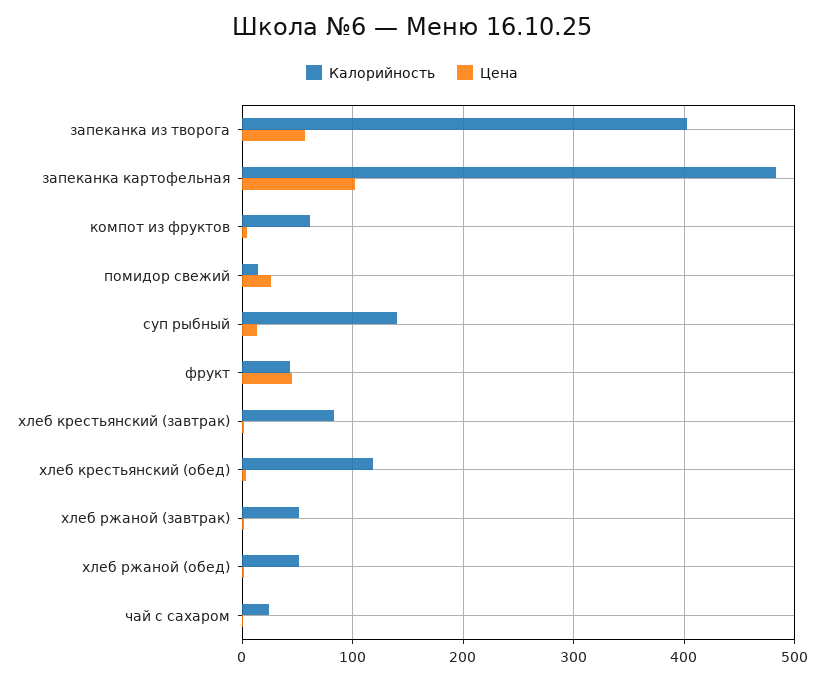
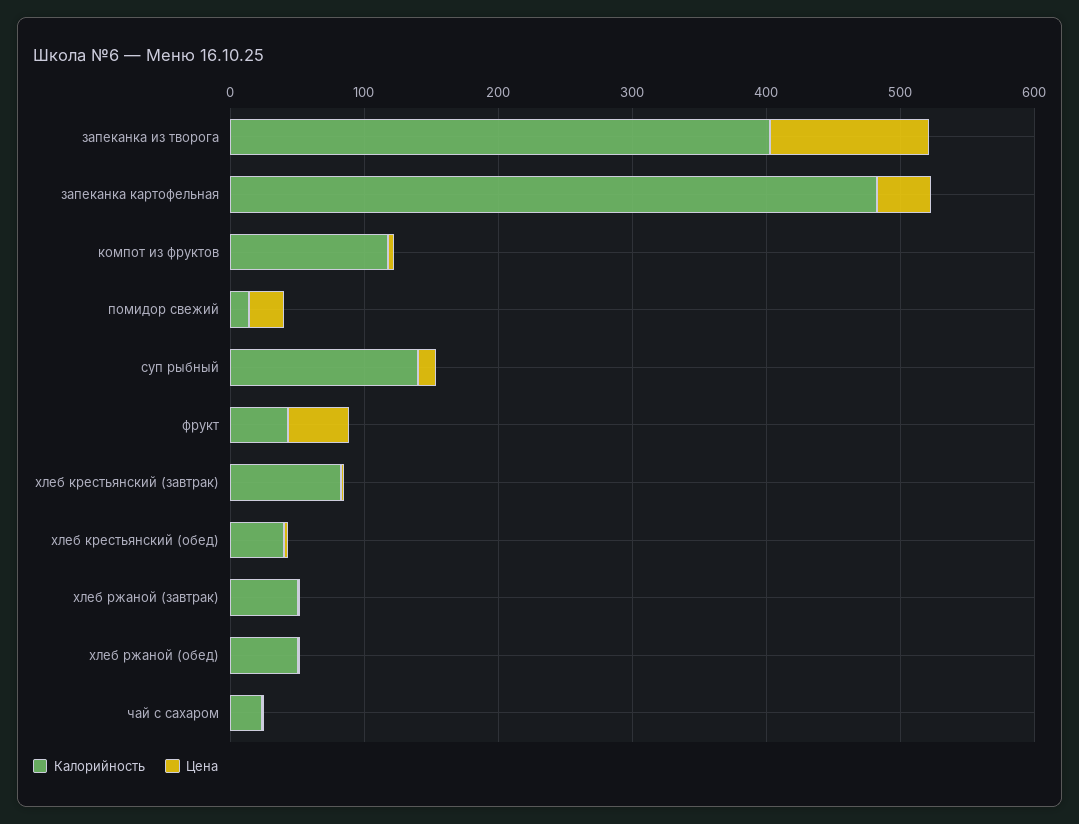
  {
    "Калорийность": {
      "запеканка из творога": 400,
      "запеканка картофельная": 480,
-     "компот из фруктов": 60,
+     "компот из фруктов": 120,
      "помидор свежий": 10,
      "суп рыбный": 140,
      "фрукт": 40,
      "хлеб крестьянский (завтрак)": 80,
-     "хлеб крестьянский (обед)": 120,
+     "хлеб крестьянский (обед)": 40,
      "хлеб ржаной (завтрак)": 50,
      "хлеб ржаной (обед)": 50,
      "чай с сахаром": 20
    },
    "Цена": {
-     "запеканка из творога": 60,
+     "запеканка из творога": 120,
-     "запеканка картофельная": 100,
+     "запеканка картофельная": 40,
      "компот из фруктов": 0,
      "помидор свежий": 30,
      "суп рыбный": 10,
      "фрукт": 50,
      "хлеб крестьянский (завтрак)": 0,
      "хлеб крестьянский (обед)": 0,
      "хлеб ржаной (завтрак)": 0,
      "хлеб ржаной (обед)": 0,
      "чай с сахаром": 0
    }
  }

